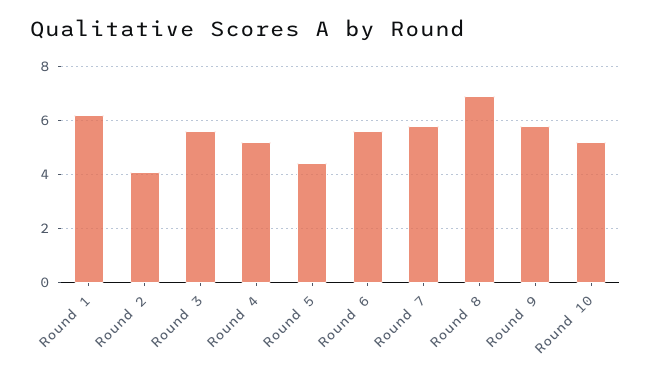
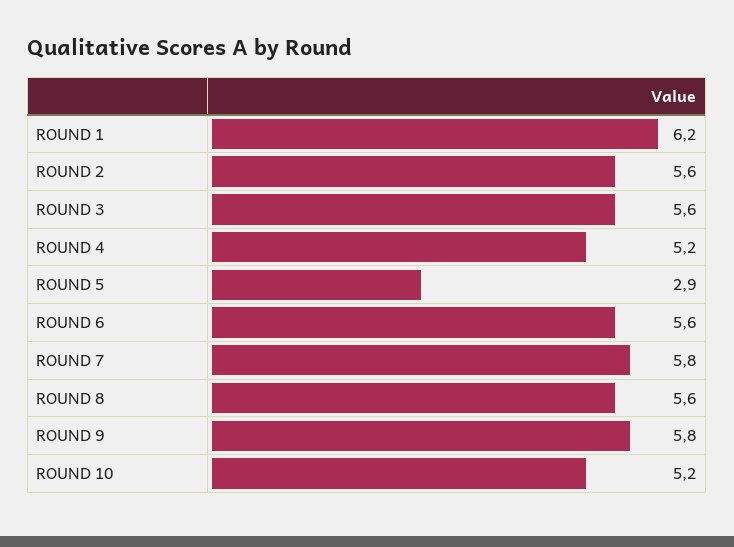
  {
    "Round 1": 6.2,
-   "Round 2": 4,
+   "Round 2": 5.6,
    "Round 3": 5.6,
    "Round 4": 5.2,
-   "Round 5": 4.5,
+   "Round 5": 2.9,
    "Round 6": 5.6,
    "Round 7": 5.8,
-   "Round 8": 7,
+   "Round 8": 5.6,
    "Round 9": 5.8,
    "Round 10": 5.2
  }

